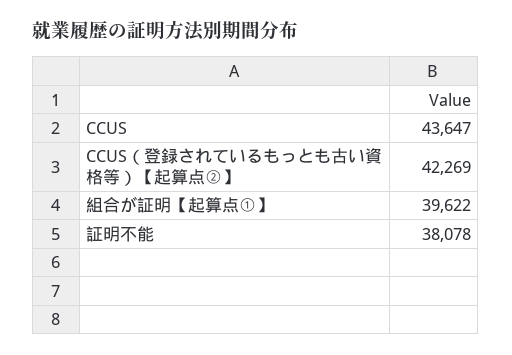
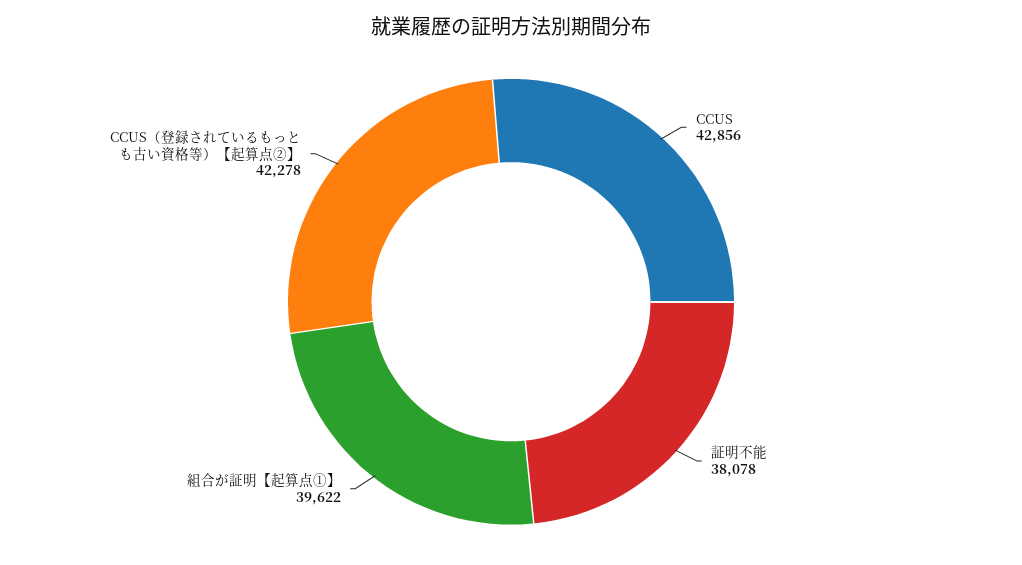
  {
-   "CCUS": 43647,
+   "CCUS": 42856,
-   "CCUS（登録されているもっとも古い資格等）【起算点②】": 42269,
+   "CCUS（登録されているもっとも古い資格等）【起算点②】": 42278,
    "組合が証明【起算点①】": 39622,
    "証明不能": 38078
  }

